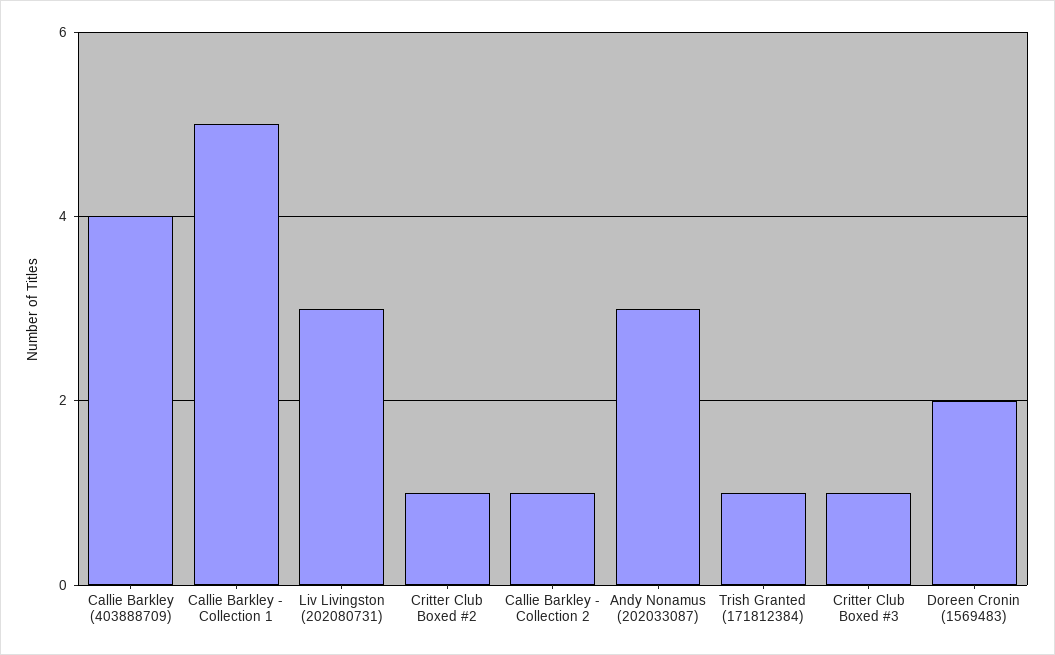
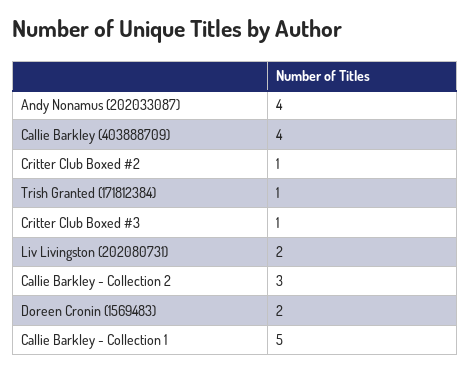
  {
    "Callie Barkley (403888709)": 4,
    "Callie Barkley - Collection 1": 5,
-   "Liv Livingston (202080731)": 3,
+   "Liv Livingston (202080731)": 2,
    "Critter Club Boxed #2": 1,
-   "Callie Barkley - Collection 2": 1,
+   "Callie Barkley - Collection 2": 3,
-   "Andy Nonamus (202033087)": 3,
+   "Andy Nonamus (202033087)": 4,
    "Trish Granted (171812384)": 1,
    "Critter Club Boxed #3": 1,
    "Doreen Cronin (1569483)": 2
  }

